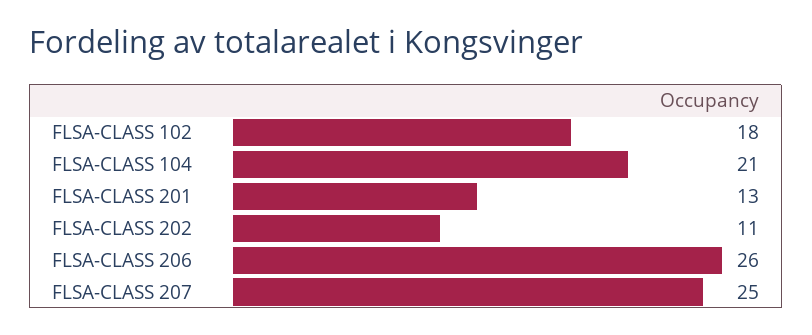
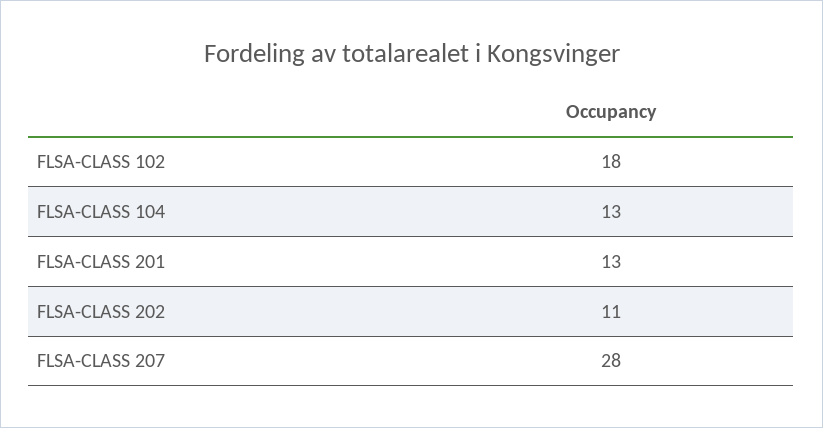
  {
    "FLSA-CLASS 102": 18,
-   "FLSA-CLASS 104": 21,
+   "FLSA-CLASS 104": 13,
    "FLSA-CLASS 201": 13,
    "FLSA-CLASS 202": 11,
-   "FLSA-CLASS 206": 26,
-   "FLSA-CLASS 207": 25
+   "FLSA-CLASS 207": 28
  }

